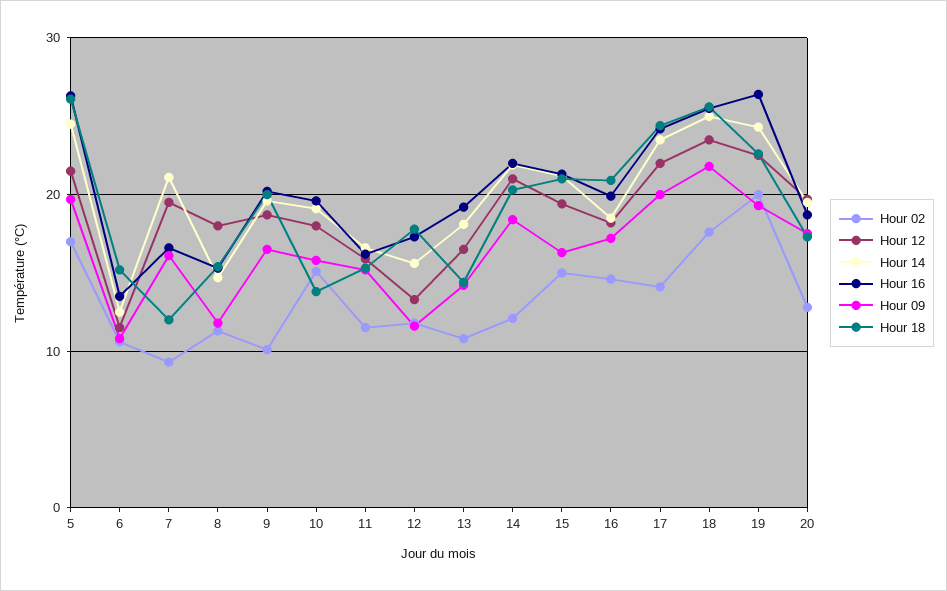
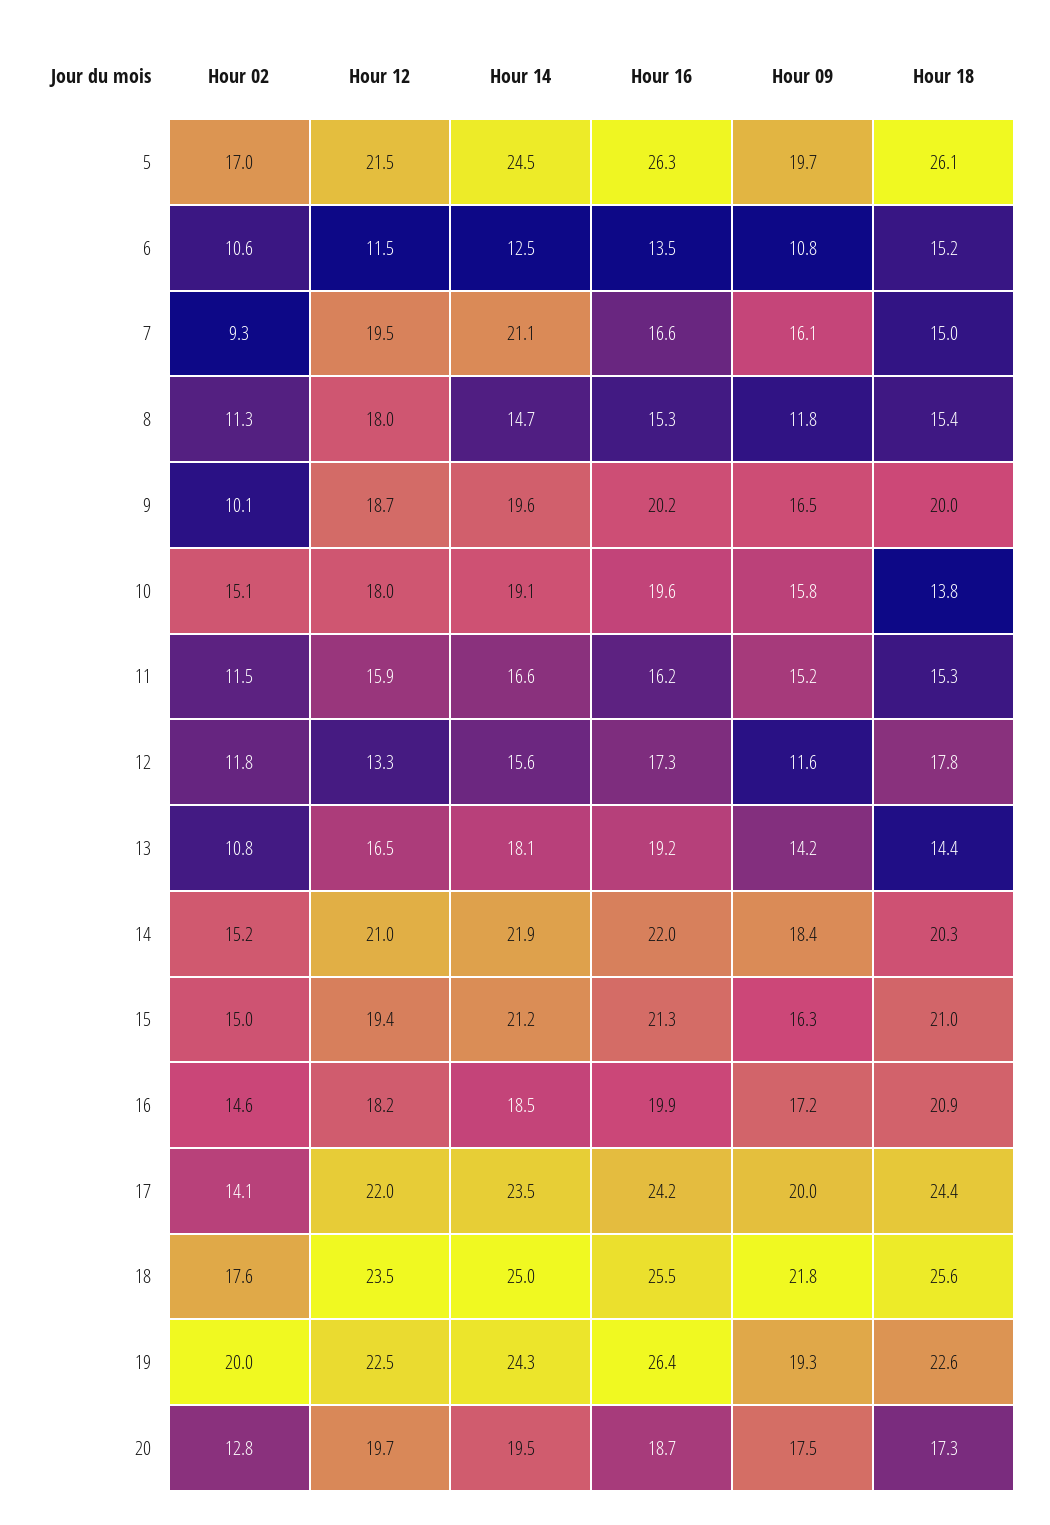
  {
    "Hour 02": {
      "5": 17,
      "6": 10.6,
      "7": 9.3,
      "8": 11.3,
      "9": 10.1,
      "10": 15.1,
      "11": 11.5,
      "12": 11.8,
      "13": 10.8,
-     "14": 12,
+     "14": 15.2,
      "15": 15,
      "16": 14.6,
      "17": 14.1,
      "18": 17.6,
      "19": 20,
      "20": 12.8
    },
    "Hour 12": {
      "5": 21.5,
      "6": 11.5,
      "7": 19.5,
      "8": 18,
      "9": 18.7,
      "10": 18,
      "11": 15.9,
      "12": 13.3,
      "13": 16.5,
      "14": 21,
      "15": 19.4,
      "16": 18.2,
      "17": 22,
      "18": 23.5,
      "19": 22.5,
      "20": 19.7
    },
    "Hour 14": {
      "5": 24.5,
      "6": 12.5,
      "7": 21.1,
      "8": 14.7,
      "9": 19.6,
      "10": 19.1,
      "11": 16.6,
      "12": 15.6,
      "13": 18.1,
      "14": 21.9,
      "15": 21.2,
      "16": 18.5,
      "17": 23.5,
      "18": 25,
      "19": 24.3,
      "20": 19.5
    },
    "Hour 16": {
      "5": 26.3,
      "6": 13.5,
      "7": 16.6,
      "8": 15.3,
      "9": 20.2,
      "10": 19.6,
      "11": 16.2,
      "12": 17.3,
      "13": 19.2,
      "14": 22,
      "15": 21.3,
      "16": 19.9,
      "17": 24.2,
      "18": 25.5,
      "19": 26.4,
      "20": 18.7
    },
    "Hour 09": {
      "5": 19.7,
      "6": 10.8,
      "7": 16.1,
      "8": 11.8,
      "9": 16.5,
      "10": 15.8,
      "11": 15.2,
      "12": 11.6,
      "13": 14.2,
      "14": 18.4,
      "15": 16.3,
      "16": 17.2,
      "17": 20,
      "18": 21.8,
      "19": 19.3,
      "20": 17.5
    },
    "Hour 18": {
      "5": 26.1,
      "6": 15.2,
-     "7": 12,
+     "7": 15,
      "8": 15.4,
      "9": 20,
      "10": 13.8,
      "11": 15.3,
      "12": 17.8,
      "13": 14.4,
      "14": 20.3,
      "15": 21,
      "16": 20.9,
      "17": 24.4,
      "18": 25.6,
      "19": 22.6,
      "20": 17.3
    }
  }

